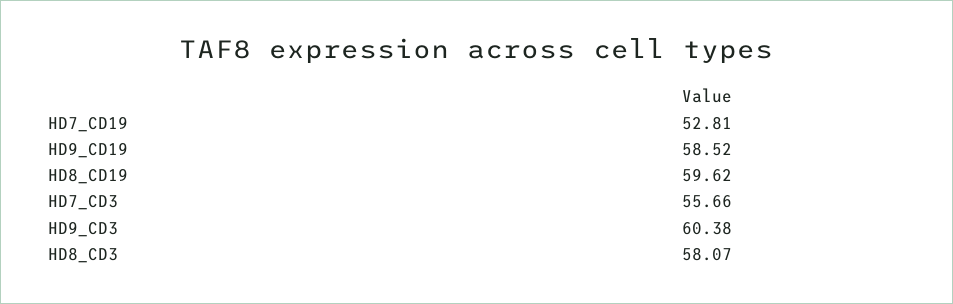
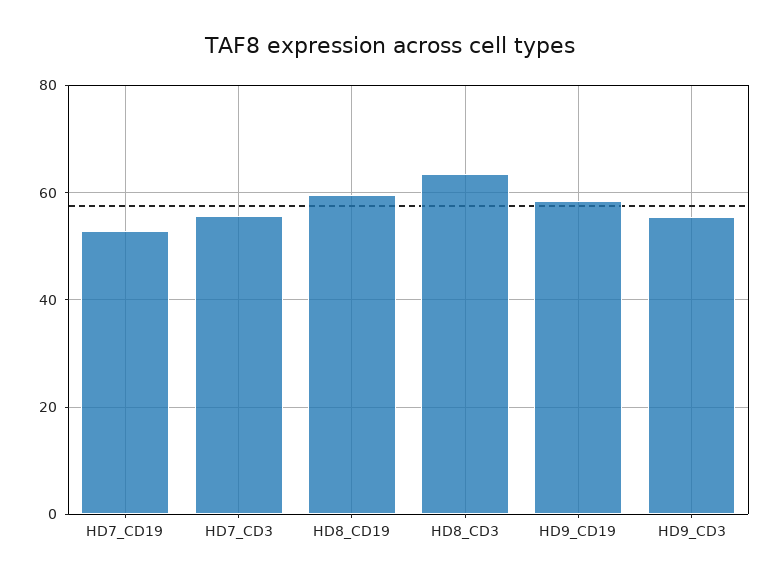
  {
    "HD7_CD19": 52.81,
    "HD9_CD19": 58.52,
    "HD8_CD19": 59.62,
    "HD7_CD3": 55.66,
-   "HD9_CD3": 60.38,
+   "HD9_CD3": 56,
-   "HD8_CD3": 58.07
+   "HD8_CD3": 64
  }

